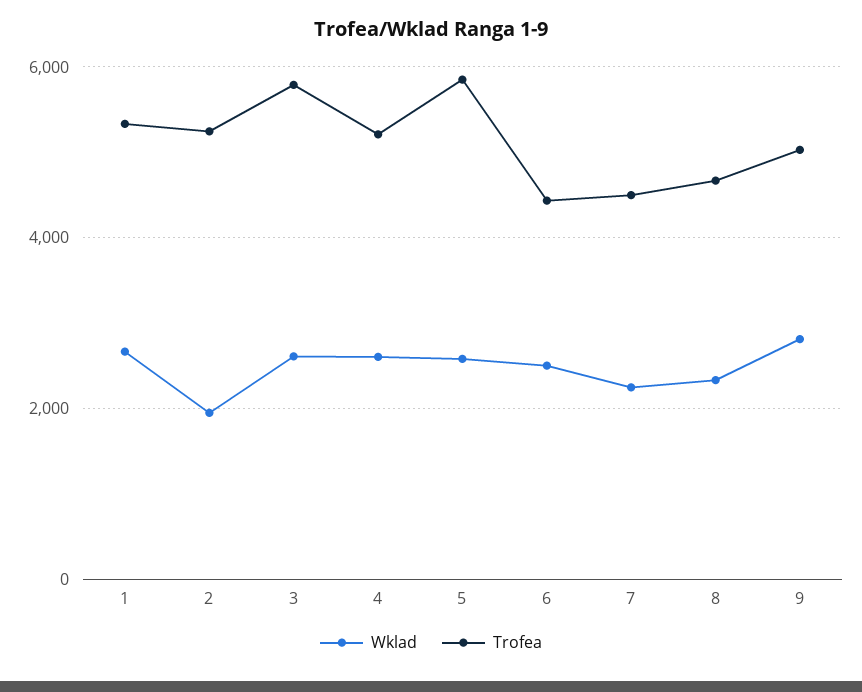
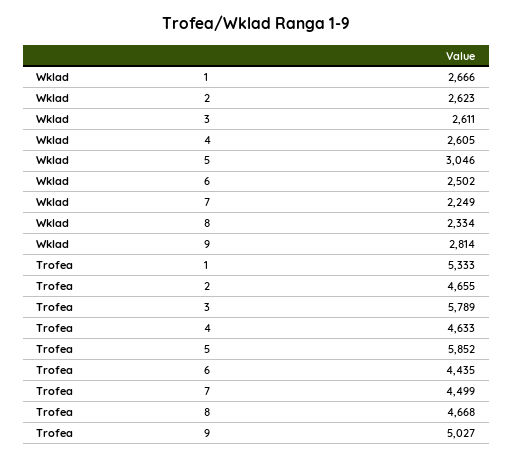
  {
    "Wklad": {
      "1": 2666,
-     "2": 2000,
+     "2": 2623,
      "3": 2611,
      "4": 2605,
-     "5": 2600,
+     "5": 3046,
      "6": 2502,
      "7": 2249,
      "8": 2334,
      "9": 2814
    },
    "Trofea": {
      "1": 5333,
-     "2": 5200,
+     "2": 4655,
      "3": 5789,
-     "4": 5200,
+     "4": 4633,
      "5": 5852,
      "6": 4435,
      "7": 4499,
      "8": 4668,
      "9": 5027
    }
  }

